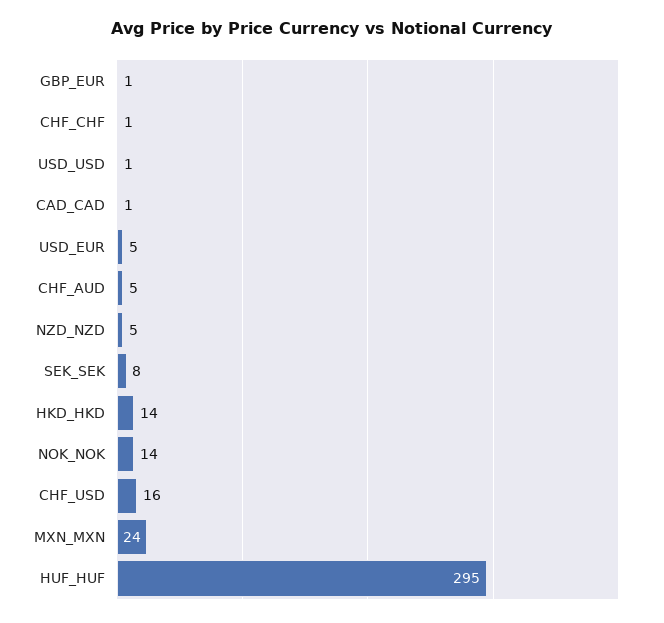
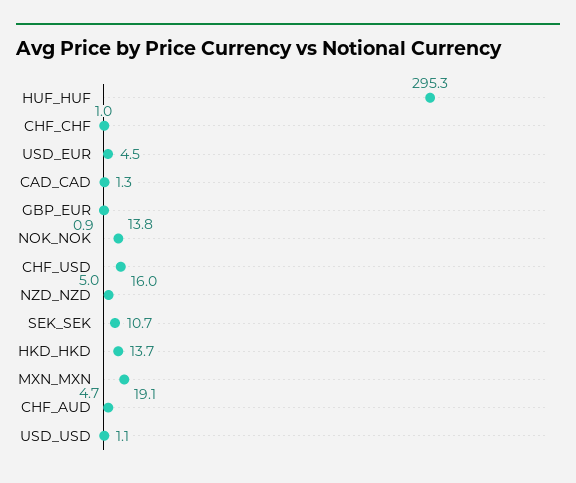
  {
    "GBP_EUR": 0.9,
    "CHF_CHF": 1,
    "USD_USD": 1.1,
    "CAD_CAD": 1.3,
    "USD_EUR": 4.5,
    "CHF_AUD": 4.7,
    "NZD_NZD": 5,
-   "SEK_SEK": 8,
+   "SEK_SEK": 10.7,
    "HKD_HKD": 13.7,
    "NOK_NOK": 13.8,
    "CHF_USD": 16,
-   "MXN_MXN": 24,
+   "MXN_MXN": 19.1,
    "HUF_HUF": 295.3
  }

